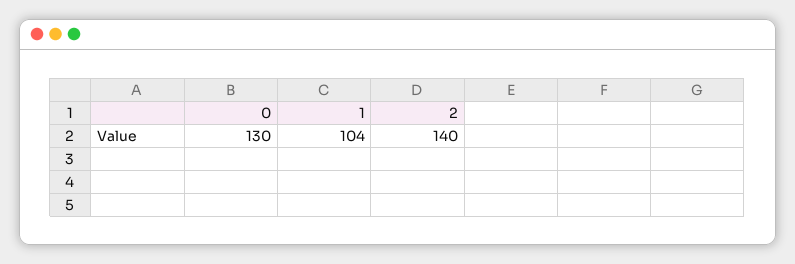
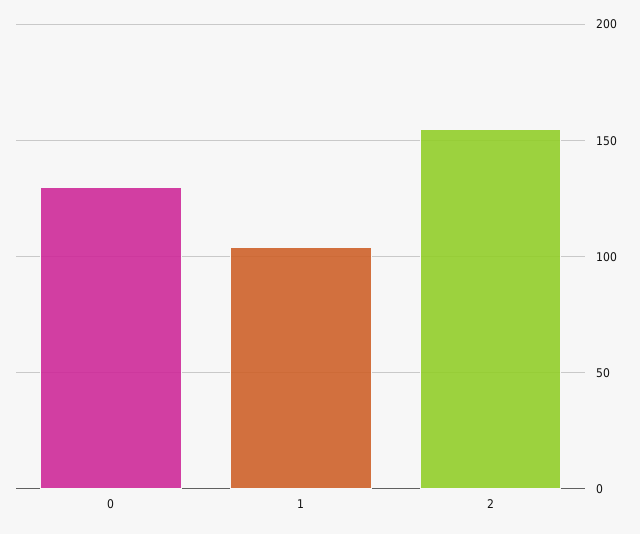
  {
    "0": 130,
    "1": 104,
-   "2": 140
+   "2": 155
  }

